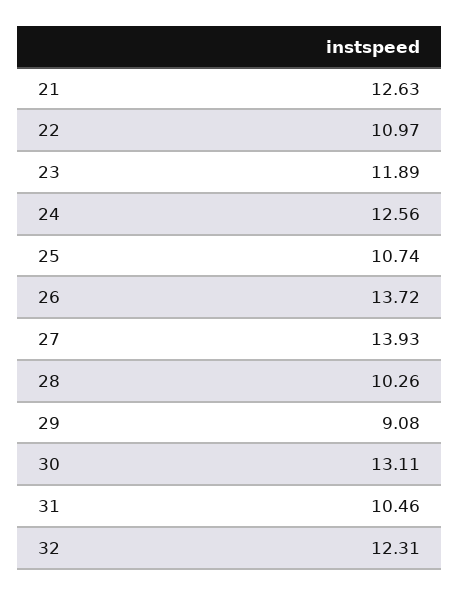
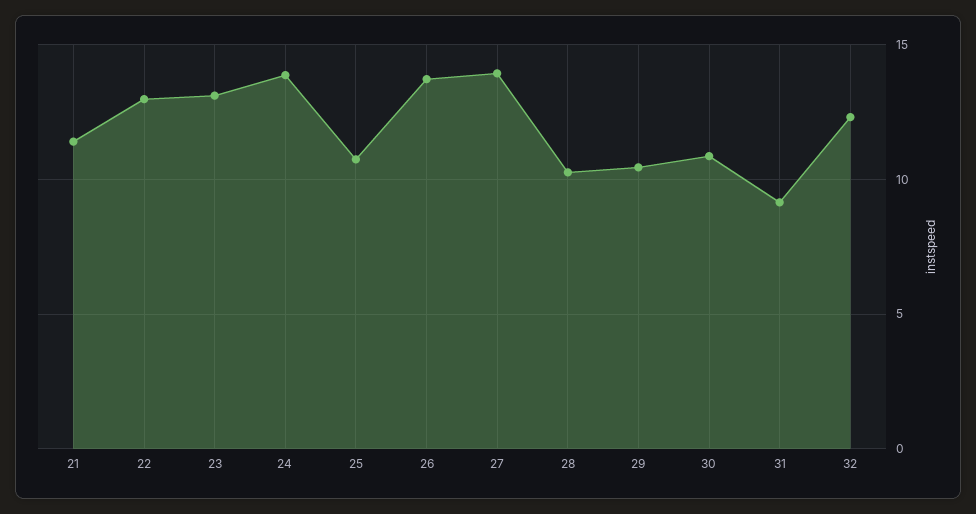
  {
-   "21": 12.63,
+   "21": 11.5,
-   "22": 10.97,
+   "22": 13,
-   "23": 11.89,
+   "23": 13,
-   "24": 12.56,
+   "24": 14,
    "25": 10.74,
    "26": 13.72,
    "27": 13.93,
    "28": 10.26,
-   "29": 9.08,
+   "29": 10.5,
-   "30": 13.11,
+   "30": 11,
-   "31": 10.46,
+   "31": 9,
    "32": 12.31
  }

